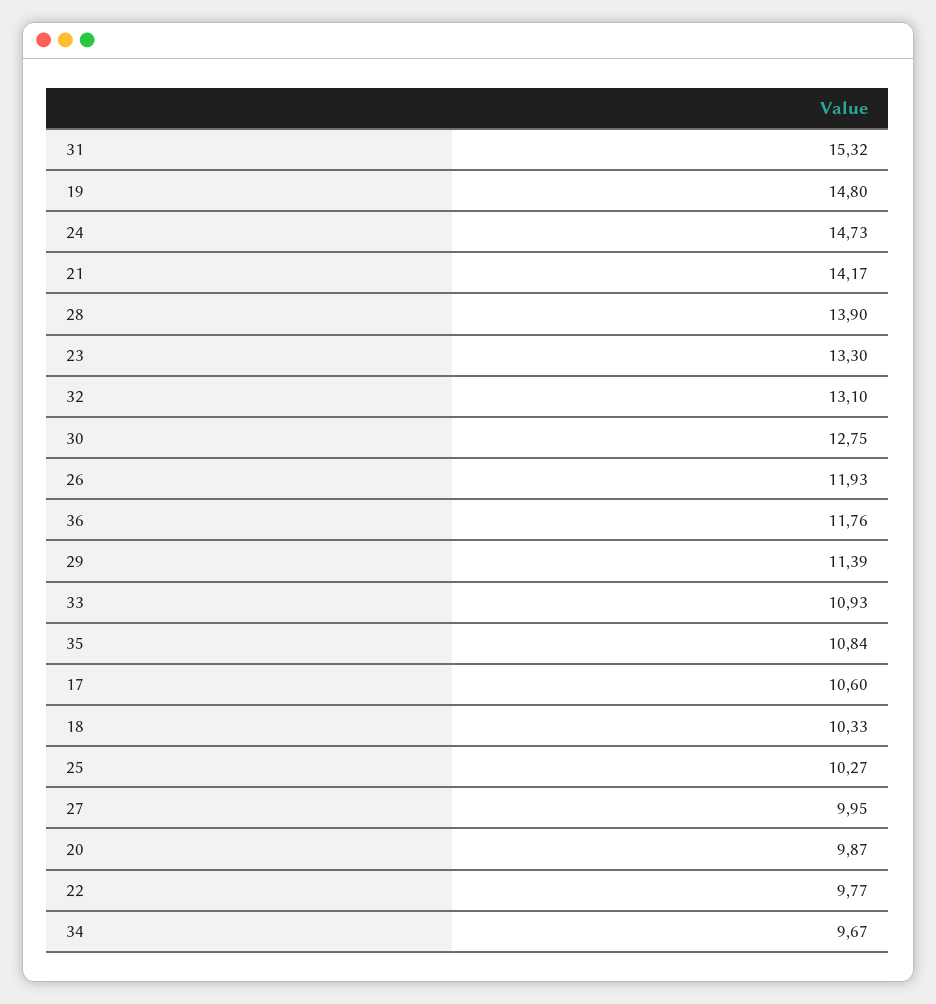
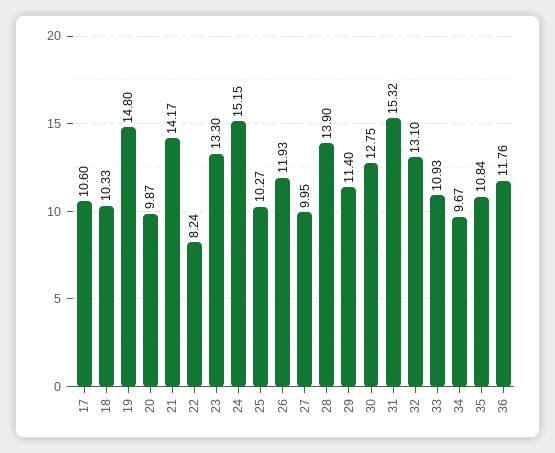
  {
    "31": 15.32,
    "19": 14.8,
-   "24": 14.73,
+   "24": 15.15,
    "21": 14.17,
    "28": 13.9,
    "23": 13.3,
    "32": 13.1,
    "30": 12.75,
    "26": 11.93,
    "36": 11.76,
-   "29": 11.39,
+   "29": 11.4,
    "33": 10.93,
    "35": 10.84,
    "17": 10.6,
    "18": 10.33,
    "25": 10.27,
    "27": 9.95,
    "20": 9.87,
-   "22": 9.77,
+   "22": 8.24,
    "34": 9.67
  }

